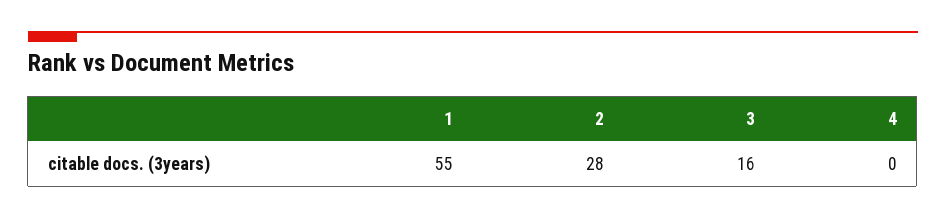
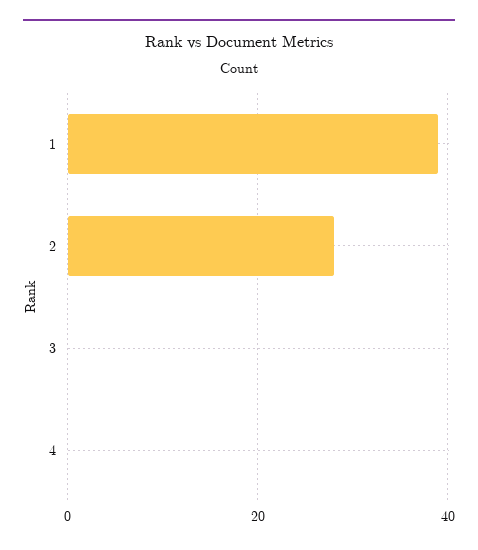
  {
-   "1": 55,
+   "1": 40,
    "2": 28,
-   "3": 16,
+   "3": 0,
    "4": 0
  }

